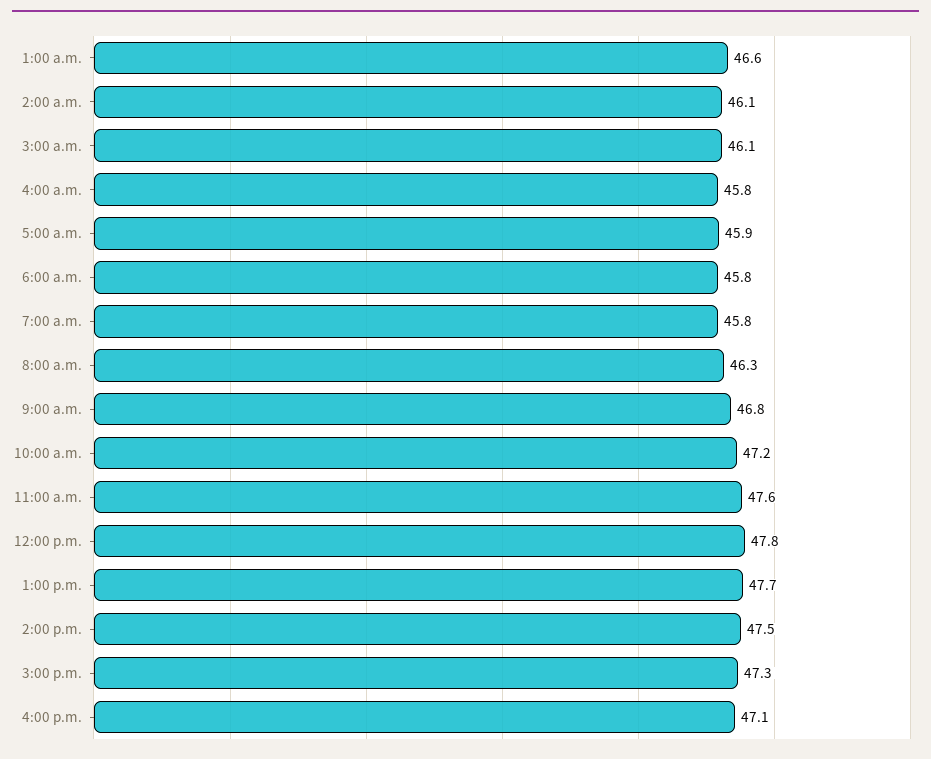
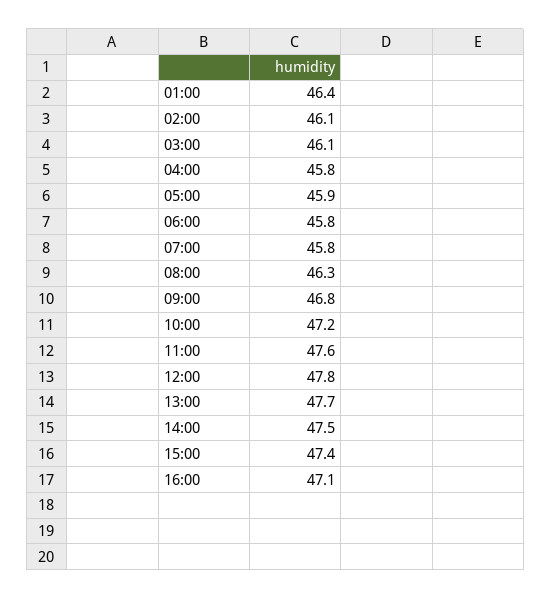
  {
-   "1:00 a.m.": 46.6,
+   "1:00 a.m.": 46.4,
    "2:00 a.m.": 46.1,
    "3:00 a.m.": 46.1,
    "4:00 a.m.": 45.8,
    "5:00 a.m.": 45.9,
    "6:00 a.m.": 45.8,
    "7:00 a.m.": 45.8,
    "8:00 a.m.": 46.3,
    "9:00 a.m.": 46.8,
    "10:00 a.m.": 47.2,
    "11:00 a.m.": 47.6,
    "12:00 p.m.": 47.8,
    "1:00 p.m.": 47.7,
    "2:00 p.m.": 47.5,
-   "3:00 p.m.": 47.3,
+   "3:00 p.m.": 47.4,
    "4:00 p.m.": 47.1
  }

